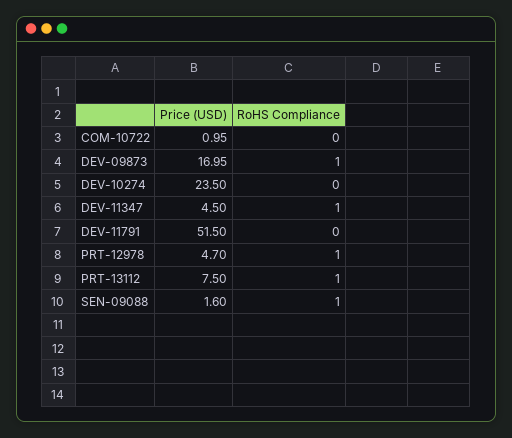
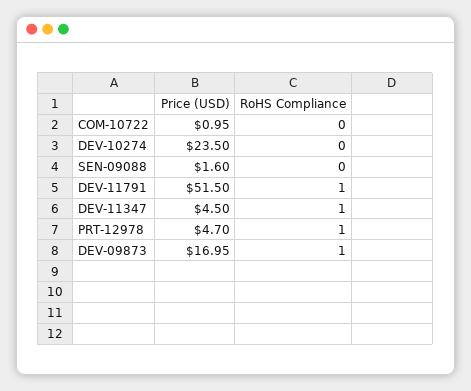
  {
    "Price (USD)": {
      "COM-10722": 0.95,
      "DEV-09873": 16.95,
      "DEV-10274": 23.5,
      "DEV-11347": 4.5,
      "DEV-11791": 51.5,
      "PRT-12978": 4.7,
-     "PRT-13112": 7.5,
      "SEN-09088": 1.6
    },
    "RoHS Compliance": {
      "COM-10722": 0,
      "DEV-09873": 1,
      "DEV-10274": 0,
      "DEV-11347": 1,
-     "DEV-11791": 0,
+     "DEV-11791": 1,
      "PRT-12978": 1,
-     "PRT-13112": 1,
-     "SEN-09088": 1
+     "SEN-09088": 0
    }
  }

